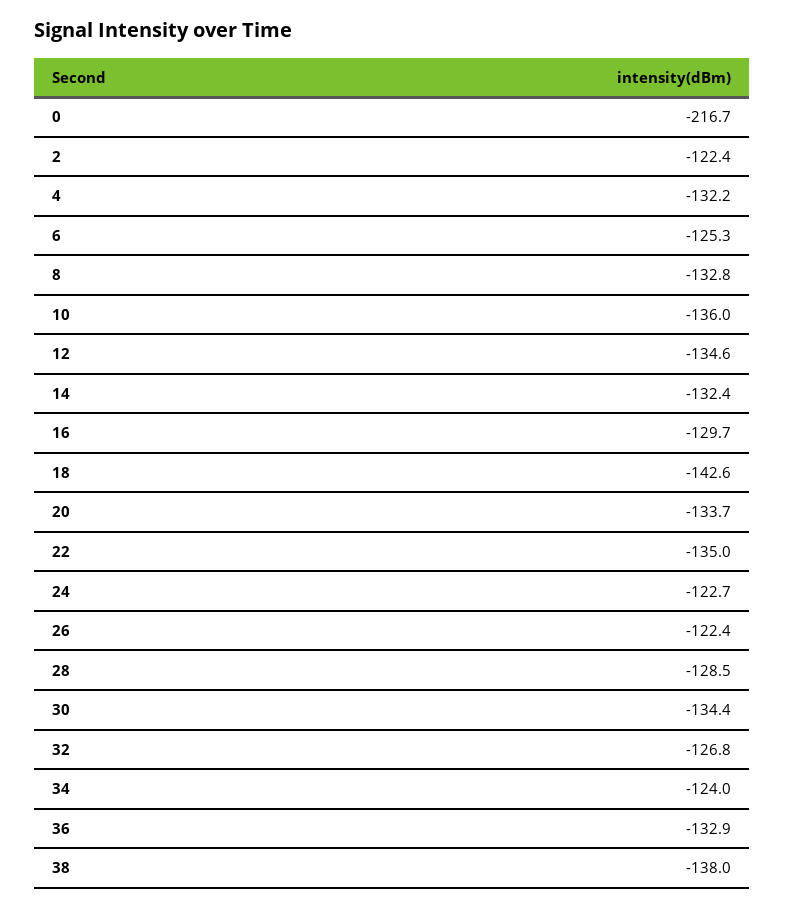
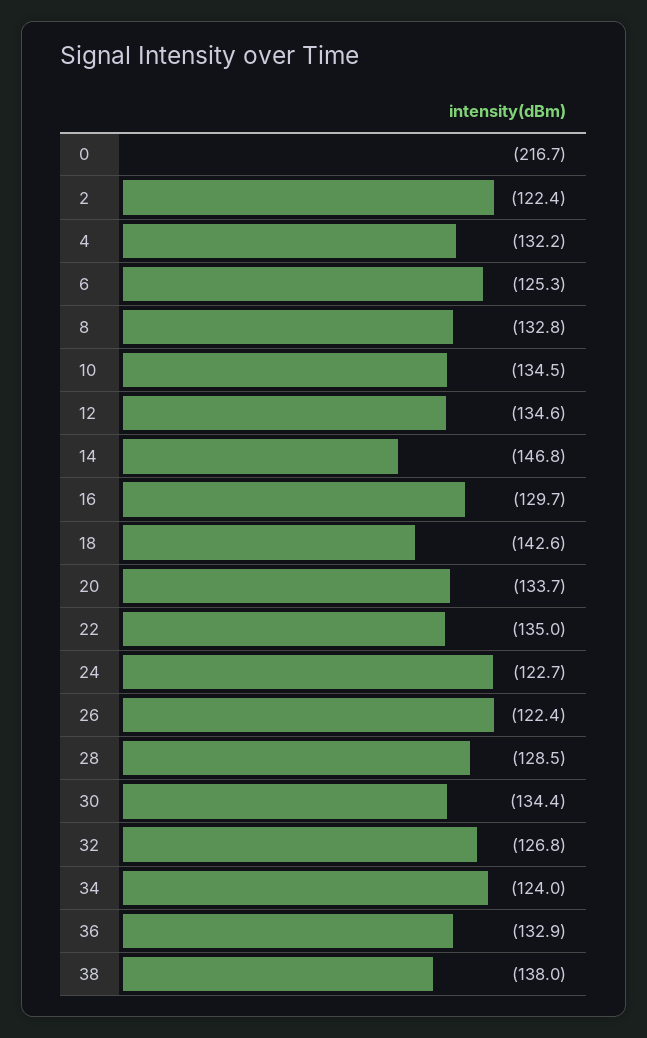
  {
    "0": -216.7,
    "2": -122.4,
    "4": -132.2,
    "6": -125.3,
    "8": -132.8,
-   "10": -136,
+   "10": -134.5,
    "12": -134.6,
-   "14": -132.4,
+   "14": -146.8,
    "16": -129.7,
    "18": -142.6,
    "20": -133.7,
    "22": -135,
    "24": -122.7,
    "26": -122.4,
    "28": -128.5,
    "30": -134.4,
    "32": -126.8,
    "34": -124,
    "36": -132.9,
    "38": -138
  }

